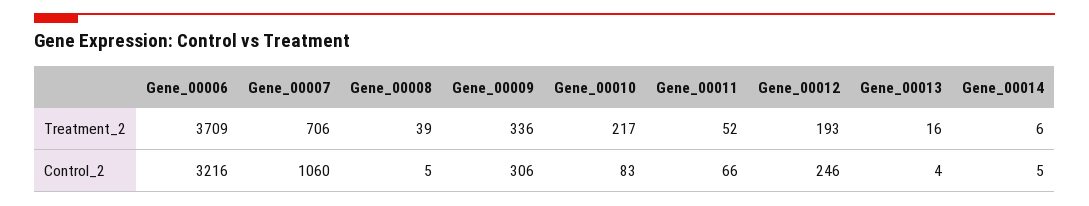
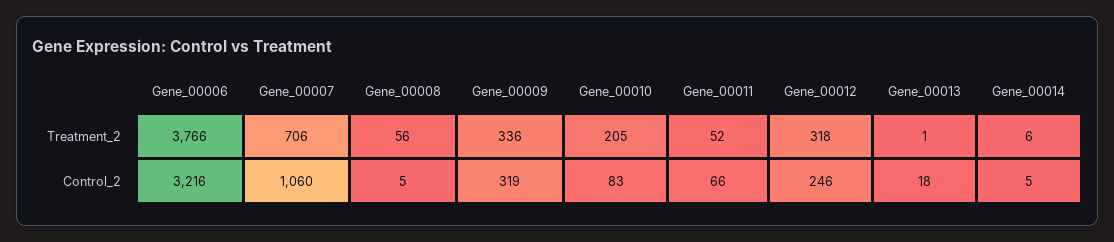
  {
    "Gene_00006": {
-     "Treatment_2": 3709,
+     "Treatment_2": 3766,
      "Control_2": 3216
    },
    "Gene_00007": {
      "Treatment_2": 706,
      "Control_2": 1060
    },
    "Gene_00008": {
-     "Treatment_2": 39,
+     "Treatment_2": 56,
      "Control_2": 5
    },
    "Gene_00009": {
      "Treatment_2": 336,
-     "Control_2": 306
+     "Control_2": 319
    },
    "Gene_00010": {
-     "Treatment_2": 217,
+     "Treatment_2": 205,
      "Control_2": 83
    },
    "Gene_00011": {
      "Treatment_2": 52,
      "Control_2": 66
    },
    "Gene_00012": {
-     "Treatment_2": 193,
+     "Treatment_2": 318,
      "Control_2": 246
    },
    "Gene_00013": {
-     "Treatment_2": 16,
+     "Treatment_2": 1,
-     "Control_2": 4
+     "Control_2": 18
    },
    "Gene_00014": {
      "Treatment_2": 6,
      "Control_2": 5
    }
  }

